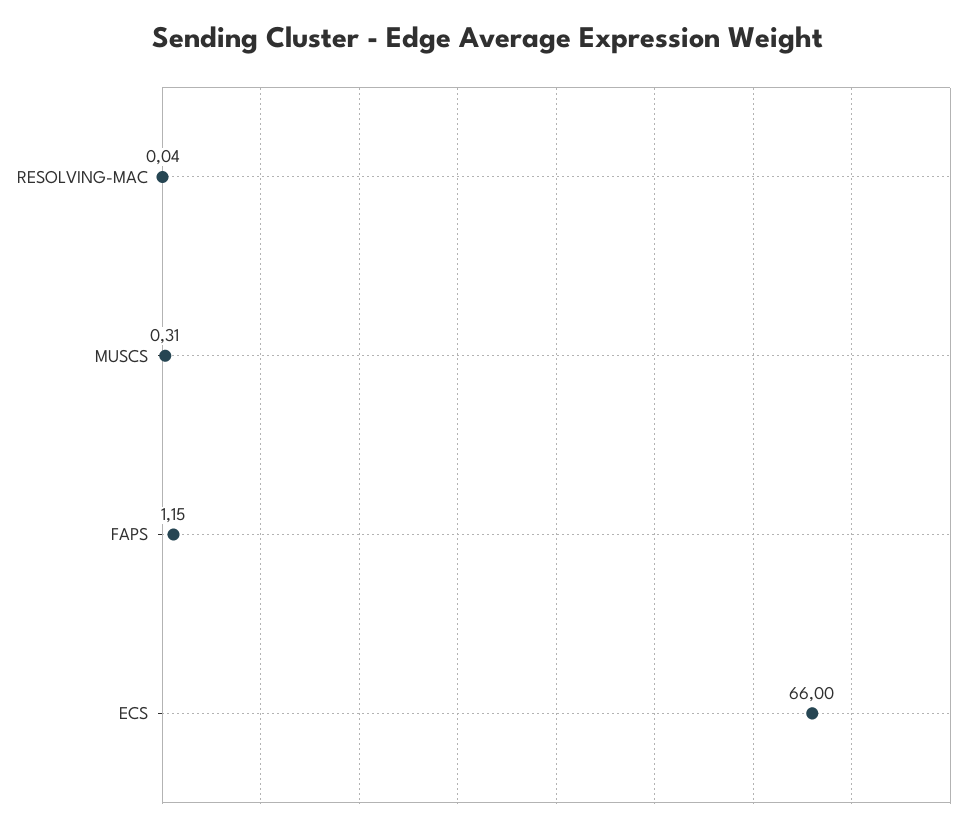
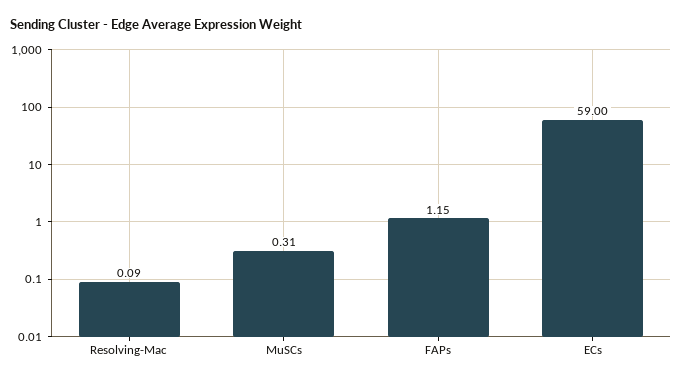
  {
-   "RESOLVING-MAC": 0.04,
+   "RESOLVING-MAC": 0.09,
    "MUSCS": 0.31,
    "FAPS": 1.15,
-   "ECS": 66
+   "ECS": 59
  }

